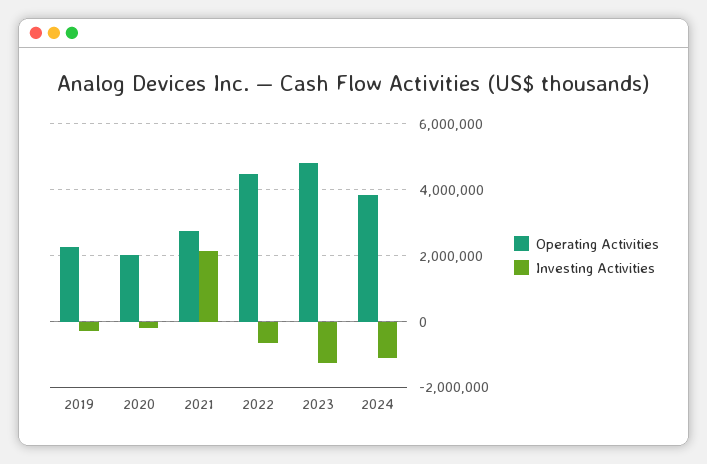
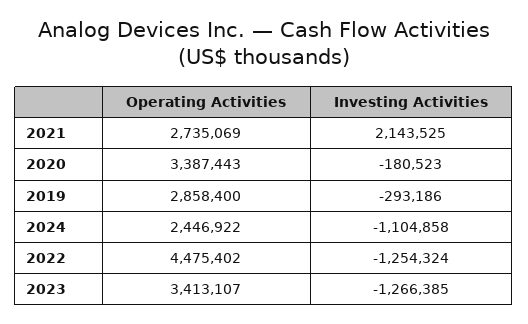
  {
    "Operating Activities": {
-     "2019": 2200000,
+     "2019": 2858400,
-     "2020": 2000000,
+     "2020": 3387443,
      "2021": 2735069,
      "2022": 4475402,
-     "2023": 4800000,
+     "2023": 3413107,
-     "2024": 3800000
+     "2024": 2446922
    },
    "Investing Activities": {
      "2019": -293186,
      "2020": -180523,
      "2021": 2143525,
-     "2022": -600000,
+     "2022": -1254324,
      "2023": -1266385,
      "2024": -1104858
    }
  }

